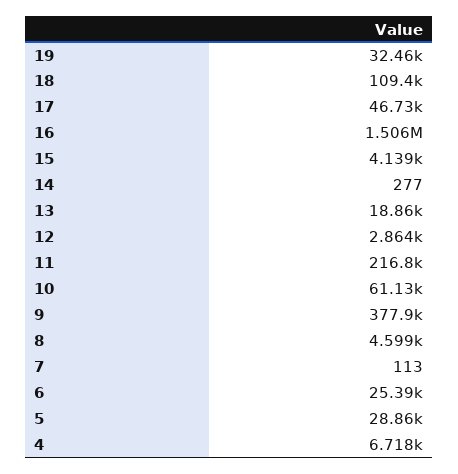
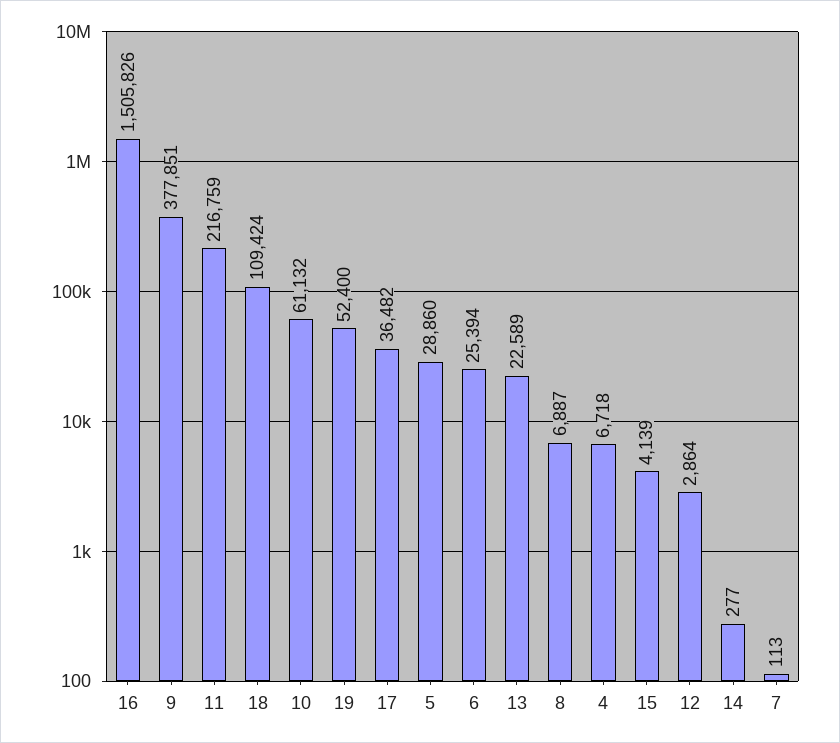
  {
-   "19": 32460,
+   "19": 52400,
    "18": 109424,
-   "17": 46730,
+   "17": 36482,
    "16": 1505826,
    "15": 4139,
    "14": 277,
-   "13": 18860,
+   "13": 22589,
    "12": 2864,
    "11": 216759,
    "10": 61132,
    "9": 377851,
-   "8": 4599,
+   "8": 6887,
    "7": 113,
    "6": 25394,
    "5": 28860,
    "4": 6718
  }

